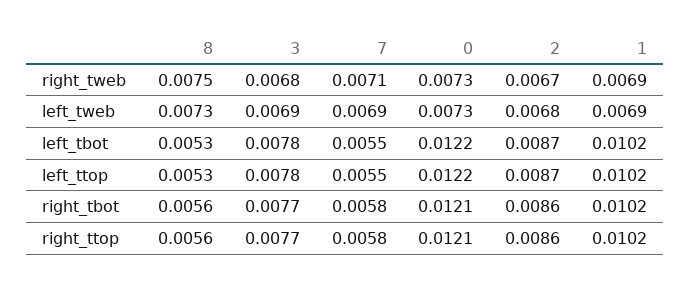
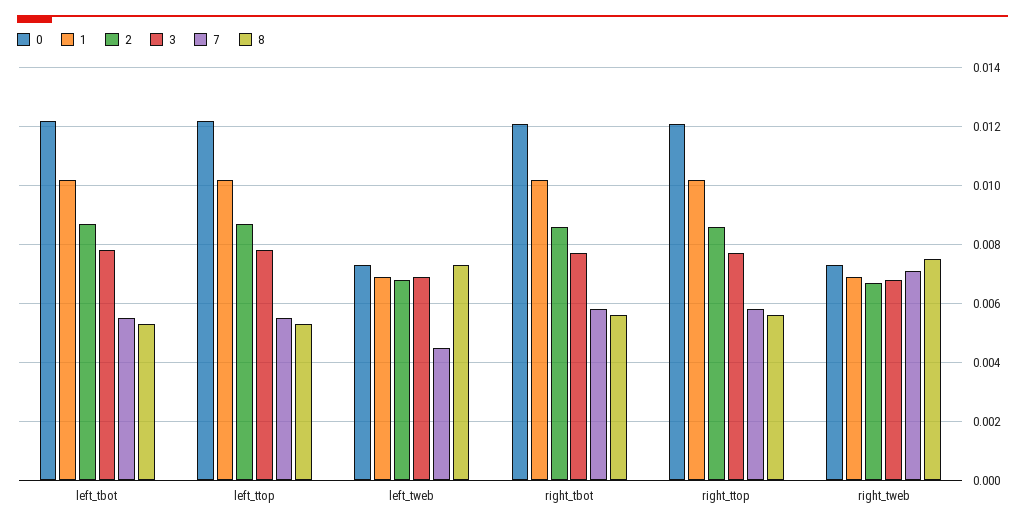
  {
    "8": {
      "right_tweb": 0.0075,
      "left_tweb": 0.0073,
      "left_tbot": 0.0053,
      "left_ttop": 0.0053,
      "right_tbot": 0.0056,
      "right_ttop": 0.0056
    },
    "3": {
      "right_tweb": 0.0068,
      "left_tweb": 0.0069,
      "left_tbot": 0.0078,
      "left_ttop": 0.0078,
      "right_tbot": 0.0077,
      "right_ttop": 0.0077
    },
    "7": {
      "right_tweb": 0.0071,
-     "left_tweb": 0.0069,
+     "left_tweb": 0.0045,
      "left_tbot": 0.0055,
      "left_ttop": 0.0055,
      "right_tbot": 0.0058,
      "right_ttop": 0.0058
    },
    "0": {
      "right_tweb": 0.0073,
      "left_tweb": 0.0073,
      "left_tbot": 0.0122,
      "left_ttop": 0.0122,
      "right_tbot": 0.0121,
      "right_ttop": 0.0121
    },
    "2": {
      "right_tweb": 0.0067,
      "left_tweb": 0.0068,
      "left_tbot": 0.0087,
      "left_ttop": 0.0087,
      "right_tbot": 0.0086,
      "right_ttop": 0.0086
    },
    "1": {
      "right_tweb": 0.0069,
      "left_tweb": 0.0069,
      "left_tbot": 0.0102,
      "left_ttop": 0.0102,
      "right_tbot": 0.0102,
      "right_ttop": 0.0102
    }
  }

